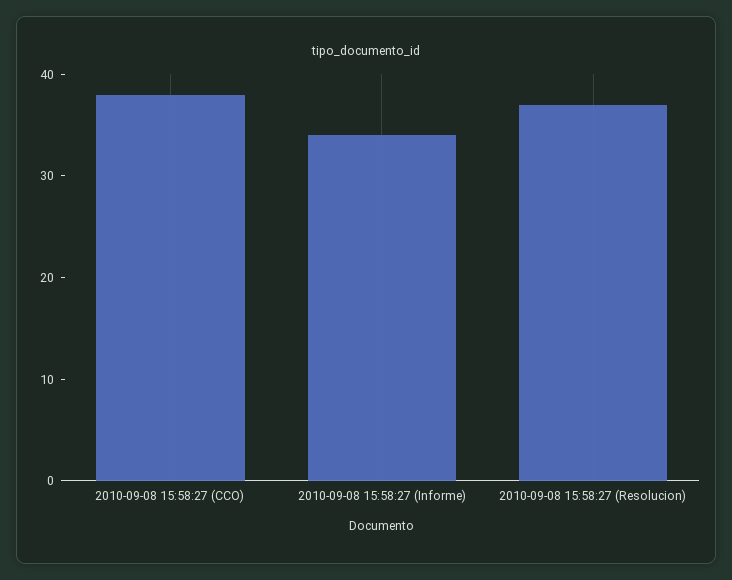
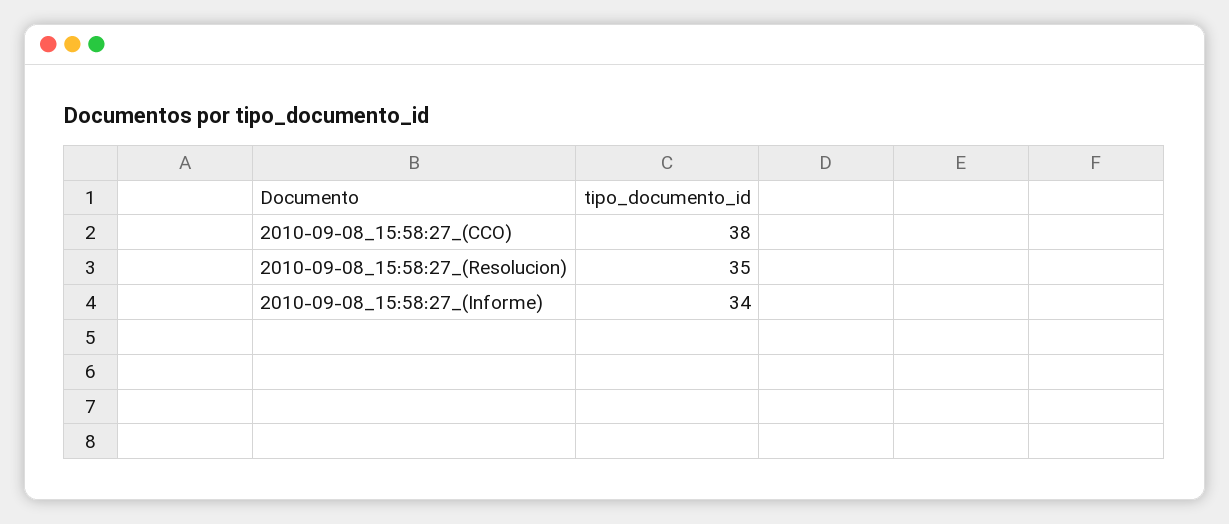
  {
    "2010-09-08 15:58:27 (CCO)": 38,
    "2010-09-08 15:58:27 (Informe)": 34,
-   "2010-09-08 15:58:27 (Resolucion)": 37
+   "2010-09-08 15:58:27 (Resolucion)": 35
  }

